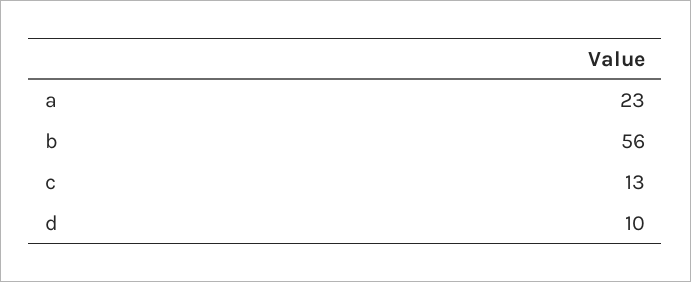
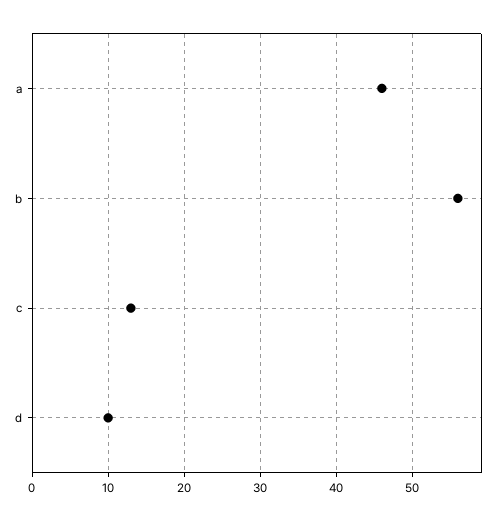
  {
-   "a": 23,
+   "a": 46,
    "b": 56,
    "c": 13,
    "d": 10
  }

